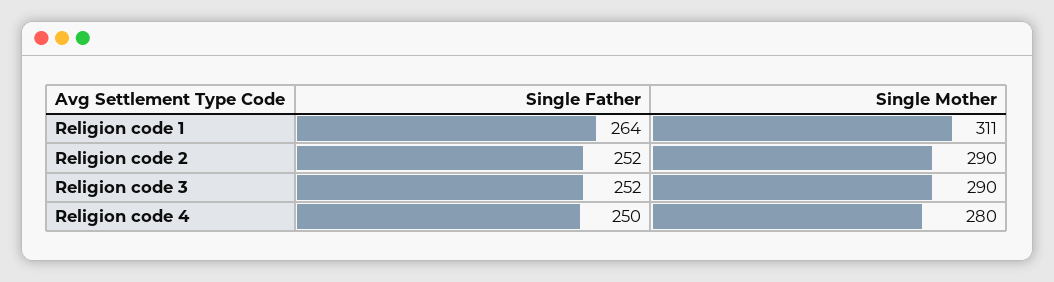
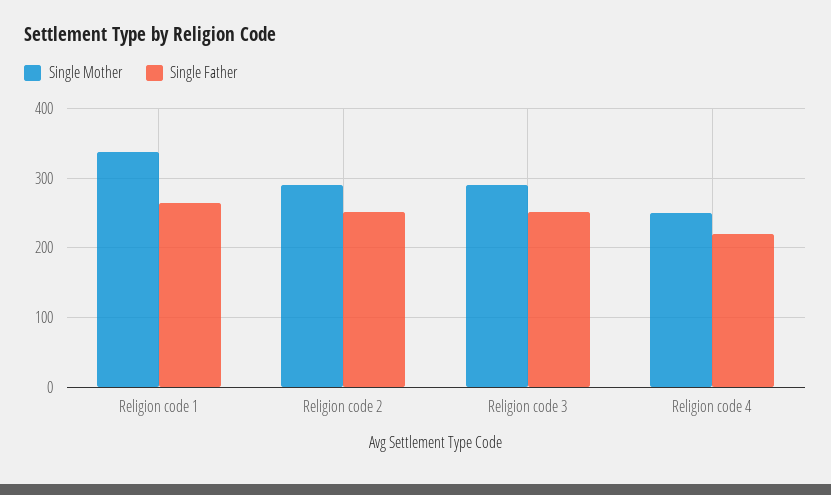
  {
    "Single Father": {
      "Religion code 1": 264,
      "Religion code 2": 252,
      "Religion code 3": 252,
-     "Religion code 4": 250
+     "Religion code 4": 220
    },
    "Single Mother": {
-     "Religion code 1": 311,
+     "Religion code 1": 340,
      "Religion code 2": 290,
      "Religion code 3": 290,
-     "Religion code 4": 280
+     "Religion code 4": 250
    }
  }

